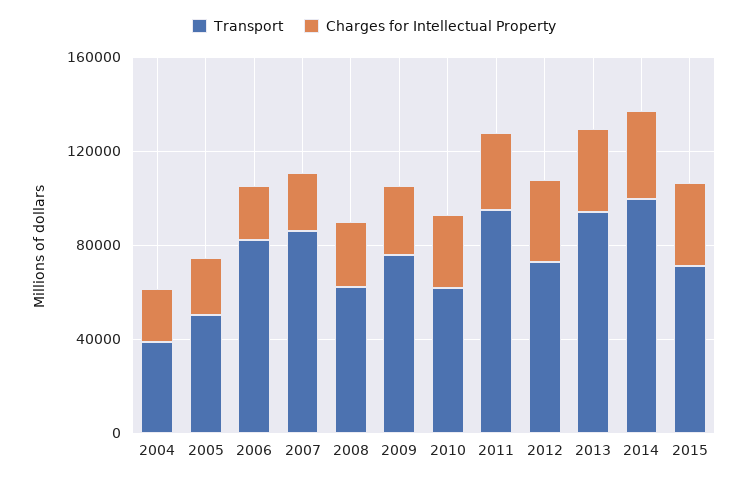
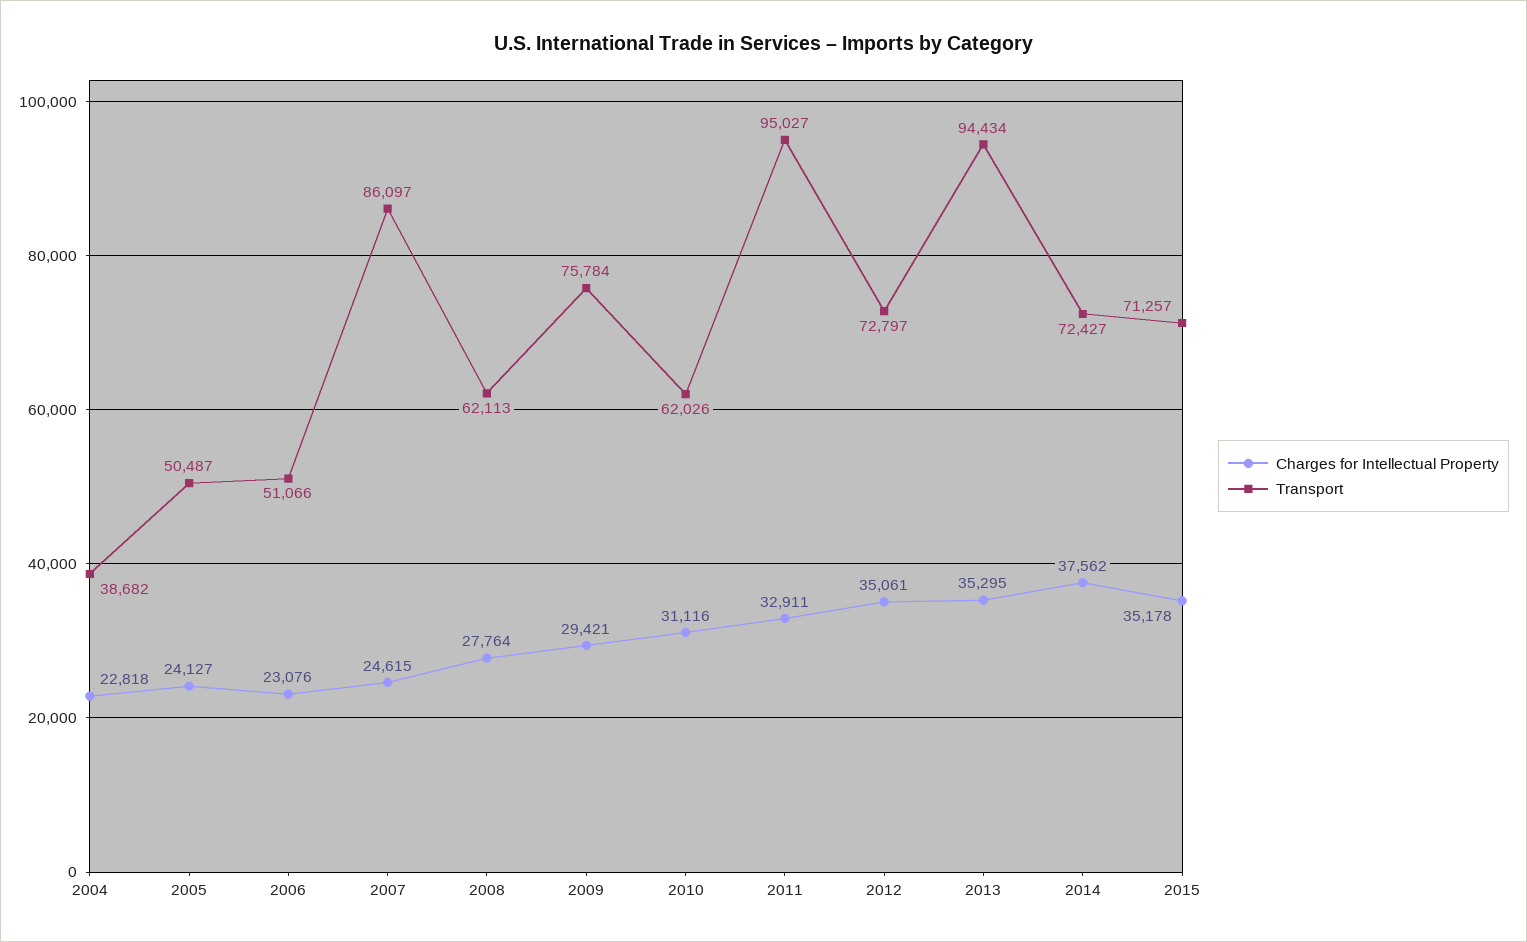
  {
    "Transport": {
      "2004": 38682,
      "2005": 50487,
-     "2006": 80000,
+     "2006": 51066,
      "2007": 86097,
      "2008": 62113,
      "2009": 75784,
      "2010": 62026,
      "2011": 95027,
      "2012": 72797,
      "2013": 94434,
-     "2014": 100000,
+     "2014": 72427,
      "2015": 71257
    },
    "Charges for Intellectual Property": {
      "2004": 22818,
      "2005": 24127,
      "2006": 23076,
      "2007": 24615,
      "2008": 27764,
      "2009": 29421,
      "2010": 31116,
      "2011": 32911,
      "2012": 35061,
      "2013": 35295,
      "2014": 37562,
      "2015": 35178
    }
  }

